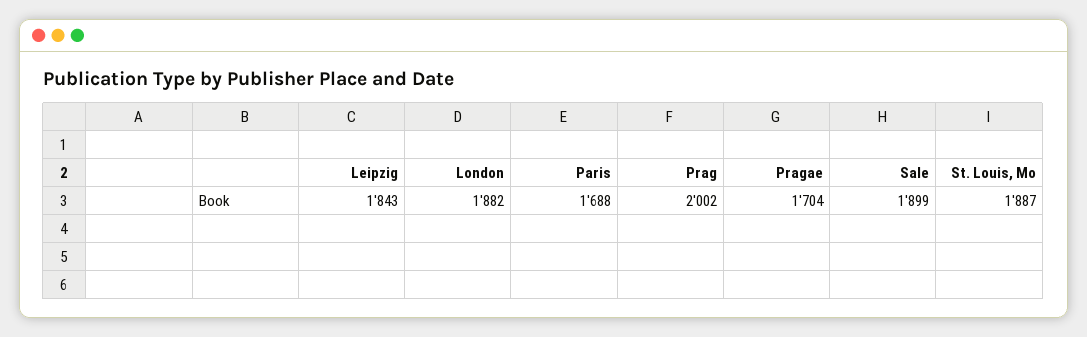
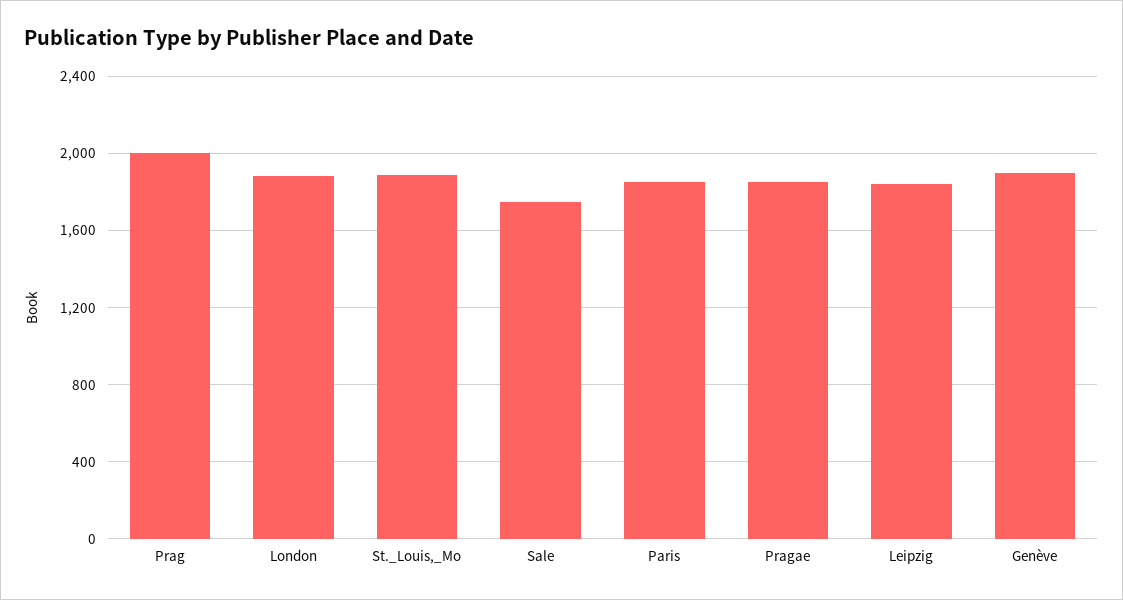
  {
    "Leipzig": 1843,
    "London": 1882,
-   "Paris": 1688,
+   "Paris": 1850,
    "Prag": 2002,
-   "Pragae": 1704,
+   "Pragae": 1850,
-   "Sale": 1899,
+   "Sale": 1750,
-   "St. Louis, Mo": 1887
+   "St. Louis, Mo": 1887,
+   "Genève": 1900
  }

